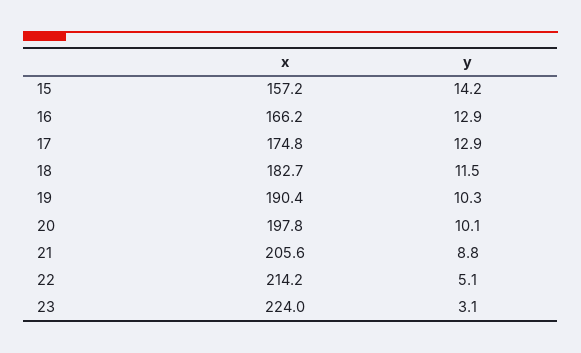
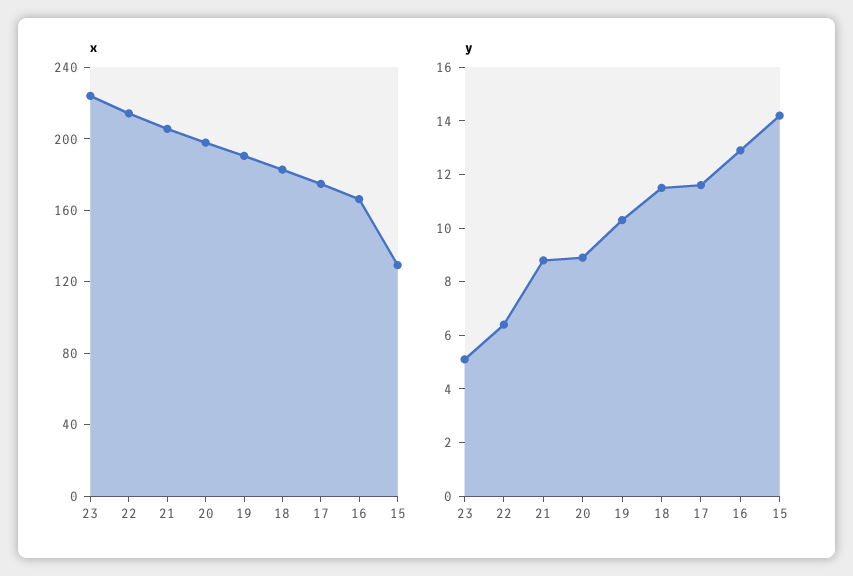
  {
    "x": {
-     "15": 157.2,
+     "15": 130,
      "16": 166.2,
      "17": 174.8,
      "18": 182.7,
      "19": 190.4,
      "20": 197.8,
      "21": 205.6,
      "22": 214.2,
      "23": 224
    },
    "y": {
      "15": 14.2,
      "16": 12.9,
-     "17": 12.9,
+     "17": 11.5,
      "18": 11.5,
      "19": 10.3,
-     "20": 10.1,
+     "20": 9,
      "21": 8.8,
-     "22": 5.1,
+     "22": 6.5,
-     "23": 3.1
+     "23": 5
    }
  }

